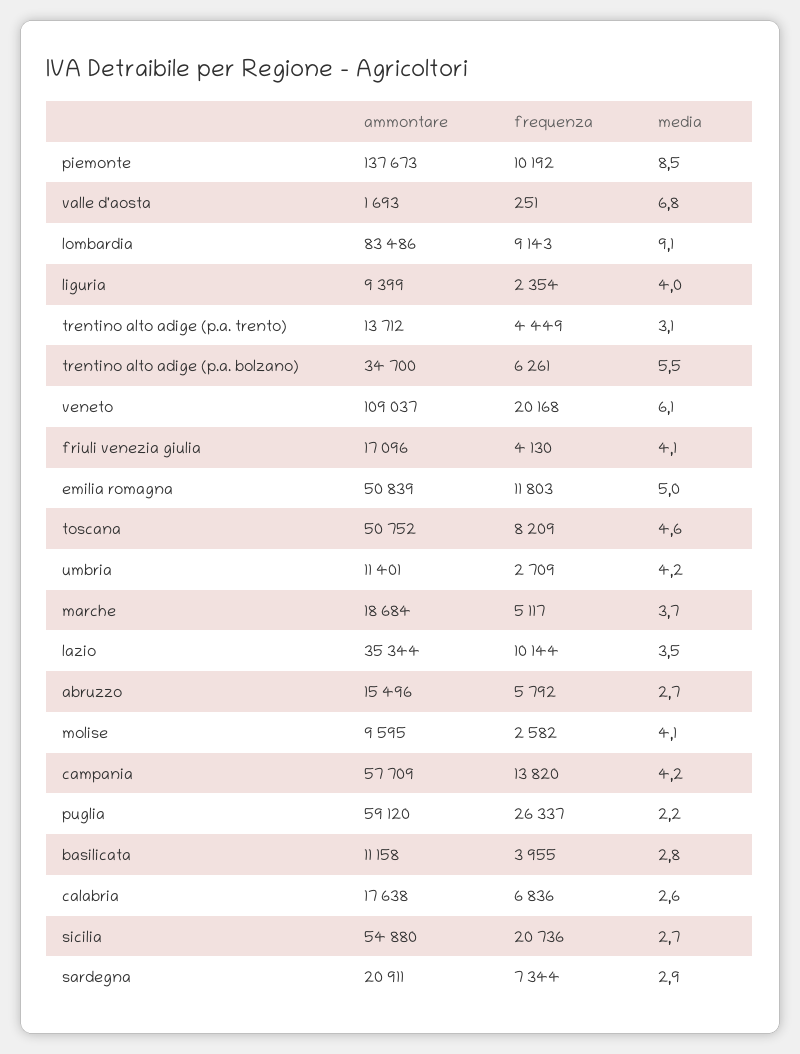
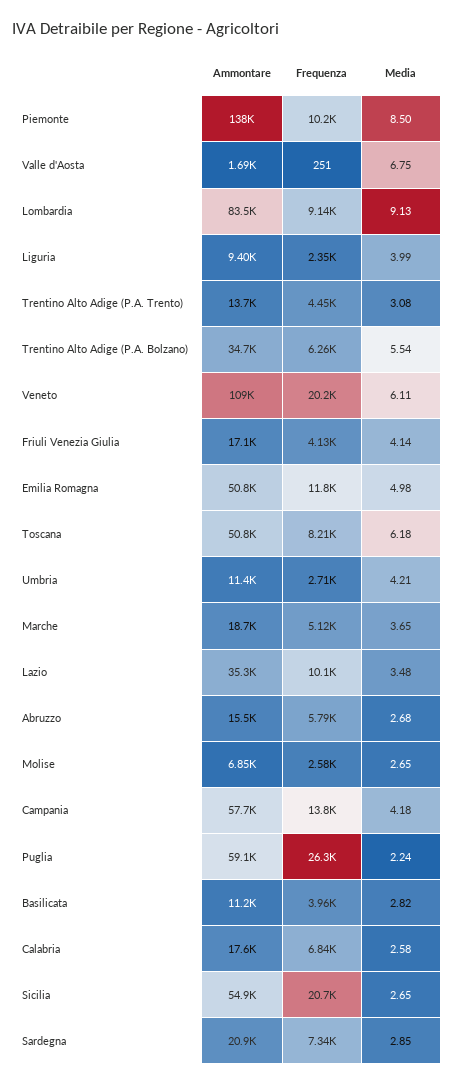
  {
    "ammontare": {
      "piemonte": 137673,
      "valle d'aosta": 1693,
      "lombardia": 83486,
      "liguria": 9399,
      "trentino alto adige (p.a. trento)": 13712,
      "trentino alto adige (p.a. bolzano)": 34700,
      "veneto": 109037,
      "friuli venezia giulia": 17096,
      "emilia romagna": 50839,
      "toscana": 50752,
      "umbria": 11401,
      "marche": 18684,
      "lazio": 35344,
      "abruzzo": 15496,
-     "molise": 9595,
+     "molise": 6850,
      "campania": 57709,
      "puglia": 59120,
      "basilicata": 11158,
      "calabria": 17638,
      "sicilia": 54880,
      "sardegna": 20911
    },
    "frequenza": {
      "piemonte": 10192,
      "valle d'aosta": 251,
      "lombardia": 9143,
      "liguria": 2354,
      "trentino alto adige (p.a. trento)": 4449,
      "trentino alto adige (p.a. bolzano)": 6261,
      "veneto": 20168,
      "friuli venezia giulia": 4130,
      "emilia romagna": 11803,
      "toscana": 8209,
      "umbria": 2709,
      "marche": 5117,
      "lazio": 10144,
      "abruzzo": 5792,
      "molise": 2582,
      "campania": 13820,
      "puglia": 26337,
      "basilicata": 3955,
      "calabria": 6836,
      "sicilia": 20736,
      "sardegna": 7344
    },
    "media": {
      "piemonte": 8.5,
      "valle d'aosta": 6.75,
      "lombardia": 9.13,
      "liguria": 3.99,
      "trentino alto adige (p.a. trento)": 3.08,
      "trentino alto adige (p.a. bolzano)": 5.54,
      "veneto": 6.11,
      "friuli venezia giulia": 4.14,
      "emilia romagna": 4.98,
-     "toscana": 4.6,
+     "toscana": 6.18,
      "umbria": 4.21,
      "marche": 3.65,
      "lazio": 3.48,
      "abruzzo": 2.68,
-     "molise": 4.1,
+     "molise": 2.65,
      "campania": 4.18,
      "puglia": 2.24,
      "basilicata": 2.82,
      "calabria": 2.58,
      "sicilia": 2.65,
      "sardegna": 2.85
    }
  }

